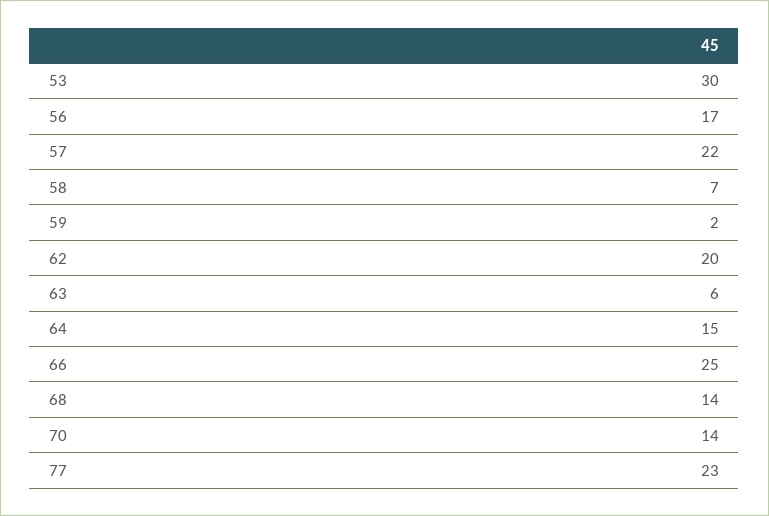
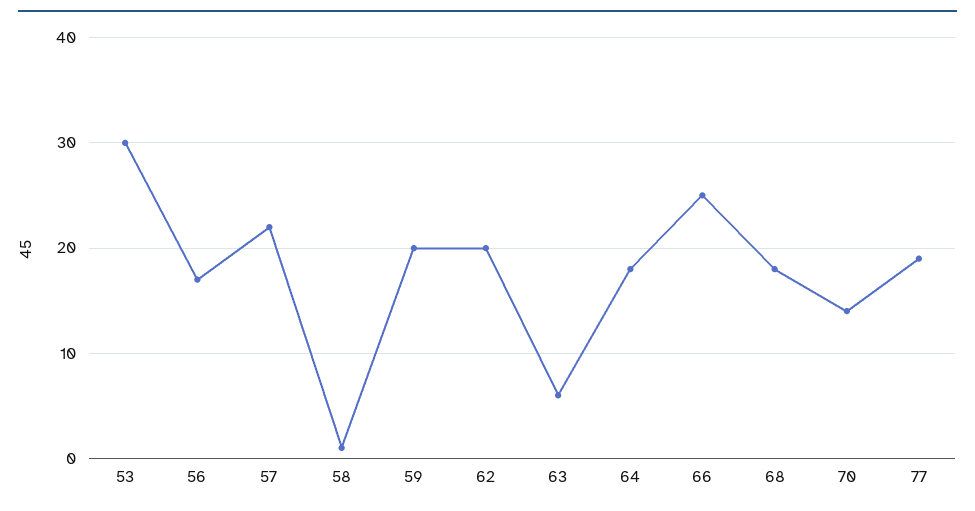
  {
    "53": 30,
    "56": 17,
    "57": 22,
-   "58": 7,
+   "58": 1,
-   "59": 2,
+   "59": 20,
    "62": 20,
    "63": 6,
-   "64": 15,
+   "64": 18,
    "66": 25,
-   "68": 14,
+   "68": 18,
    "70": 14,
-   "77": 23
+   "77": 19
  }

